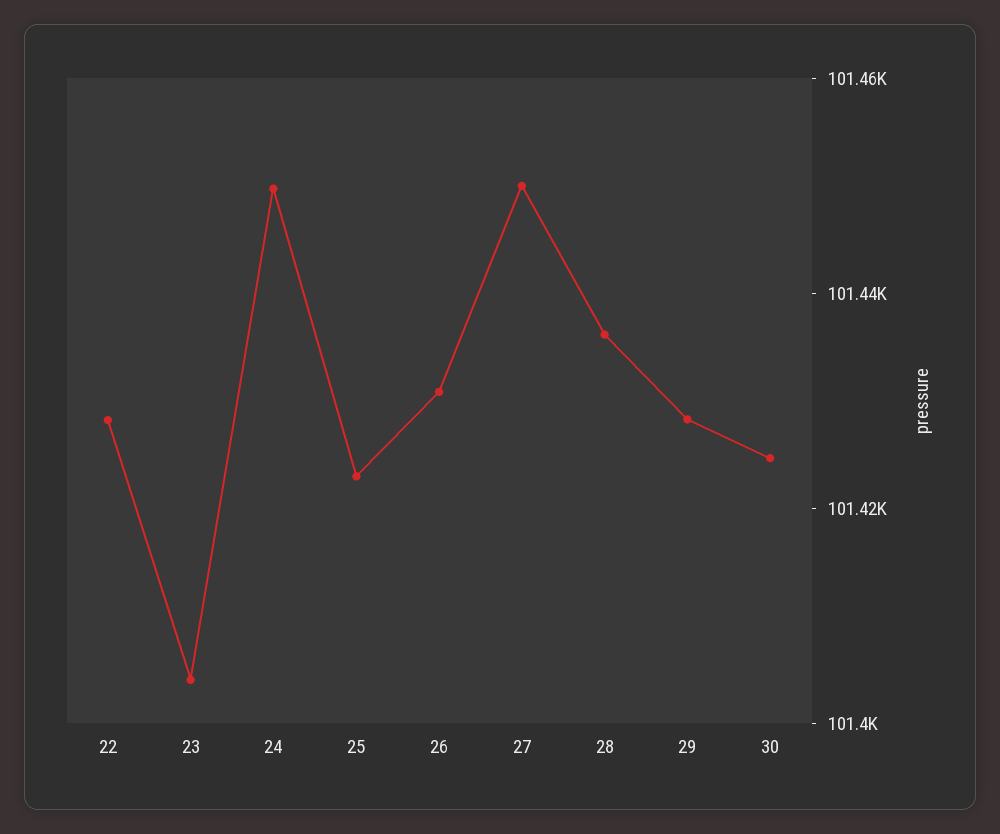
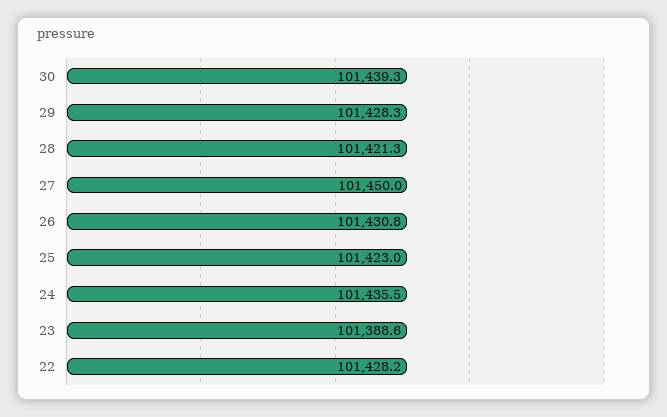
  {
    "22": 101428.2,
-   "23": 101405,
+   "23": 101388.6,
-   "24": 101450,
+   "24": 101435.5,
    "25": 101423,
    "26": 101430.8,
    "27": 101450,
-   "28": 101435,
+   "28": 101421.3,
    "29": 101428.3,
-   "30": 101425
+   "30": 101439.3
  }

